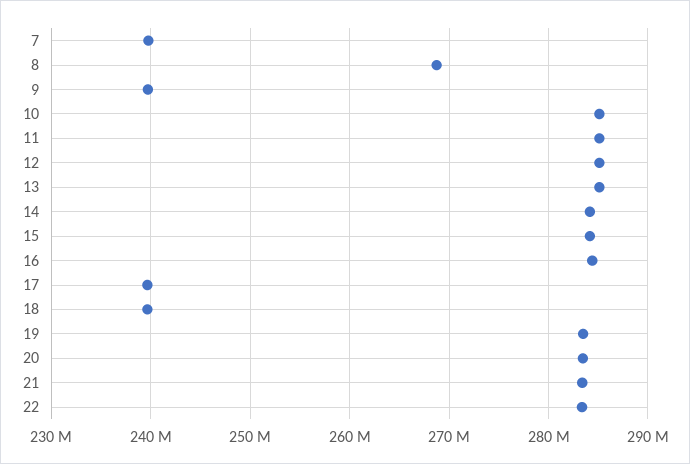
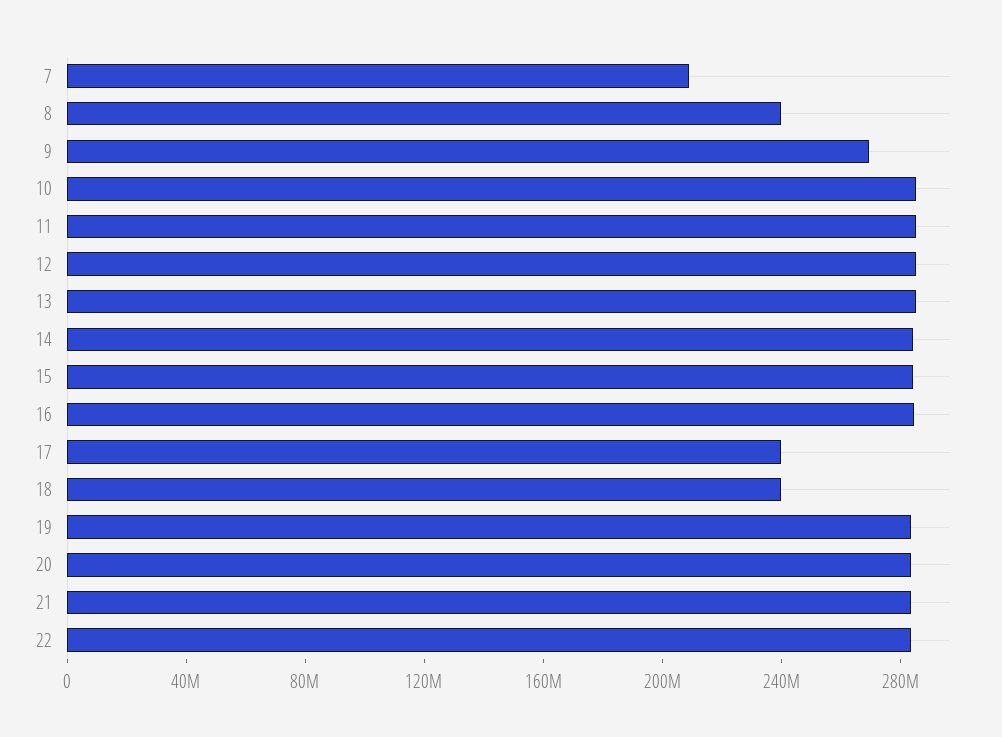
  {
-   "7": 240000000,
+   "7": 210000000,
-   "8": 269000000,
+   "8": 240000000,
-   "9": 240000000,
+   "9": 270000000,
    "10": 285000000,
    "11": 285000000,
    "12": 285000000,
    "13": 285000000,
    "14": 284000000,
    "15": 284000000,
    "16": 284000000,
    "17": 240000000,
    "18": 240000000,
    "19": 283000000,
    "20": 283000000,
    "21": 283000000,
    "22": 283000000
  }

